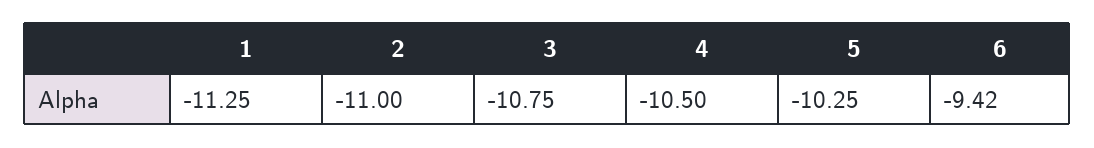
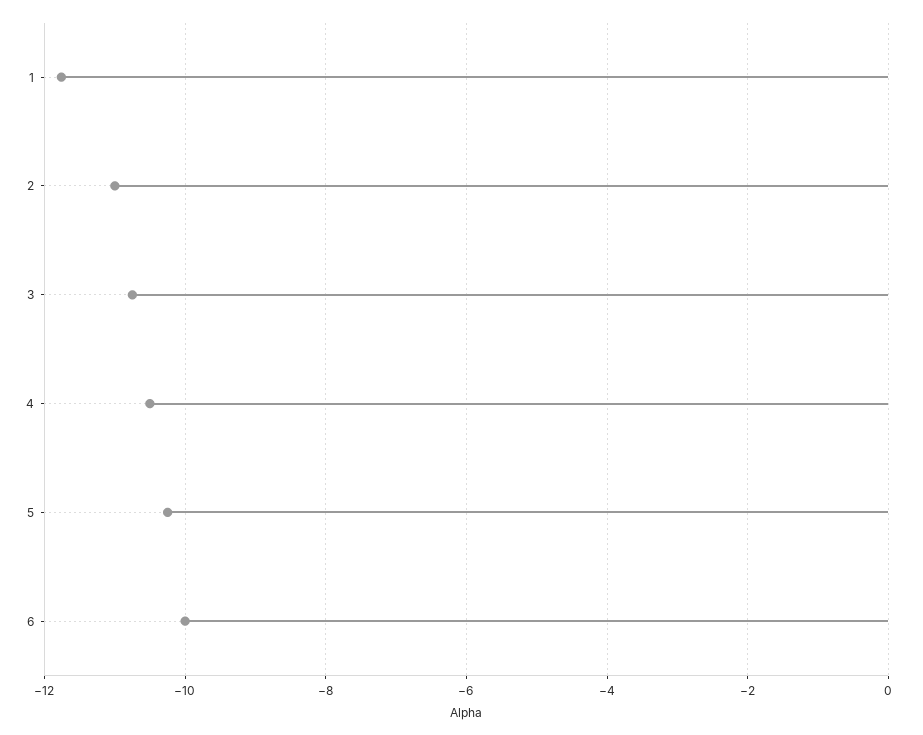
  {
-   "1": -11.25,
+   "1": -11.8,
    "2": -11,
    "3": -10.75,
    "4": -10.5,
    "5": -10.25,
-   "6": -9.42
+   "6": -10
  }

